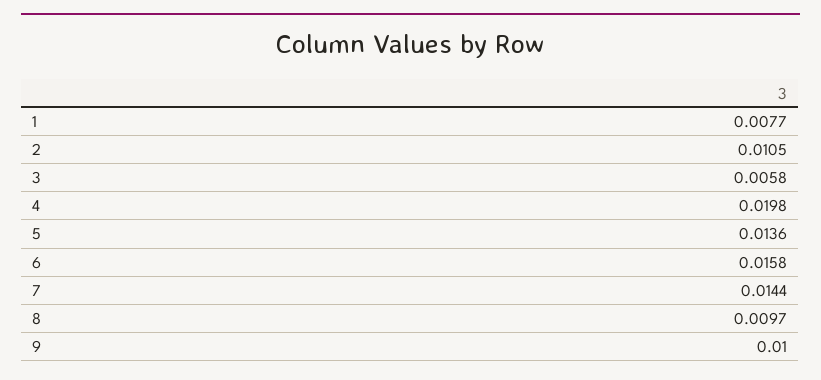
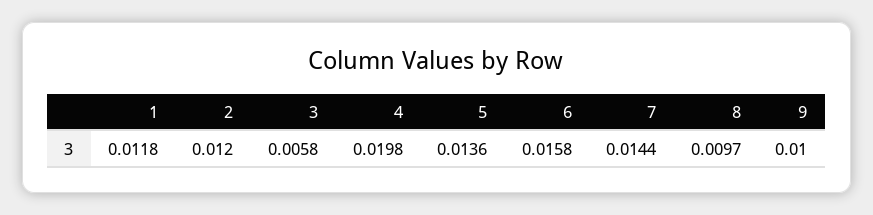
  {
-   "1": 0.0077,
+   "1": 0.0118,
-   "2": 0.0105,
+   "2": 0.012,
    "3": 0.0058,
    "4": 0.0198,
    "5": 0.0136,
    "6": 0.0158,
    "7": 0.0144,
    "8": 0.0097,
    "9": 0.01
  }

